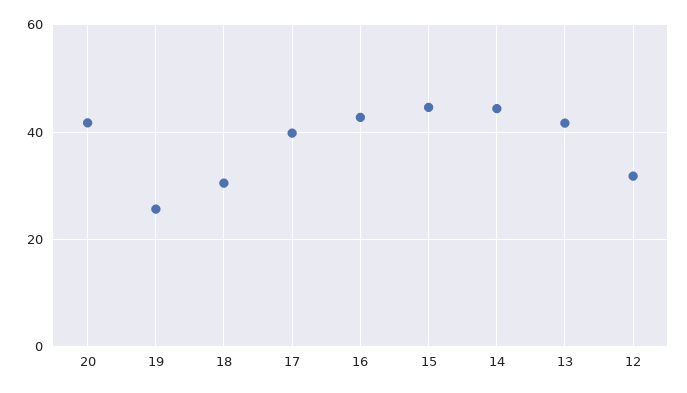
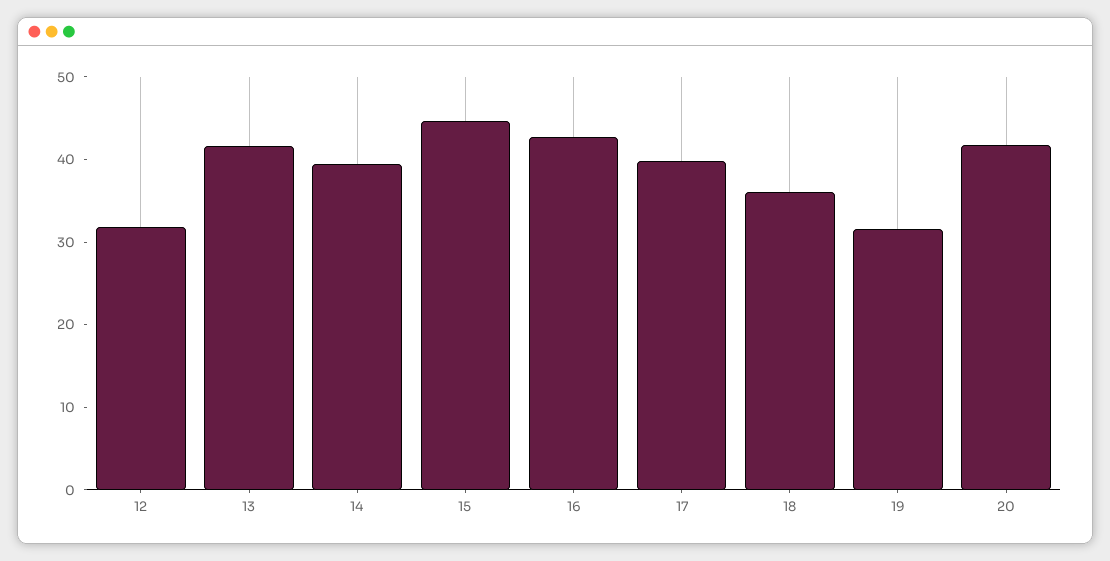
  {
    "20": 42,
-   "19": 26,
+   "19": 32,
-   "18": 30,
+   "18": 36,
    "17": 40,
    "16": 42,
    "15": 44,
-   "14": 44,
+   "14": 40,
    "13": 42,
    "12": 32
  }

